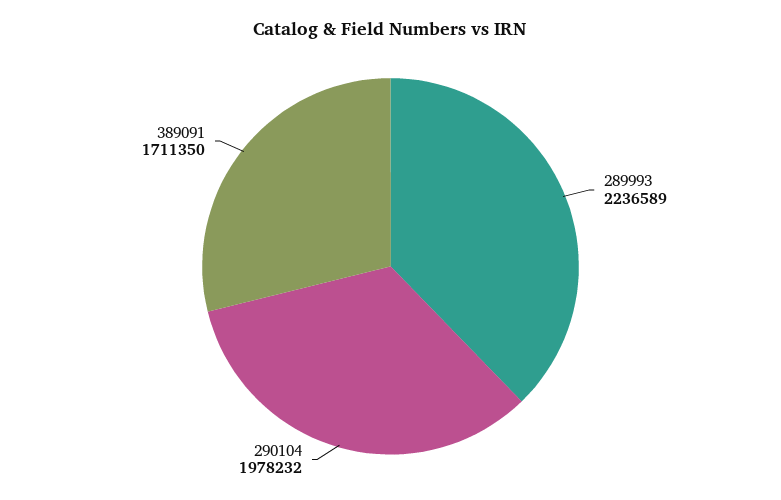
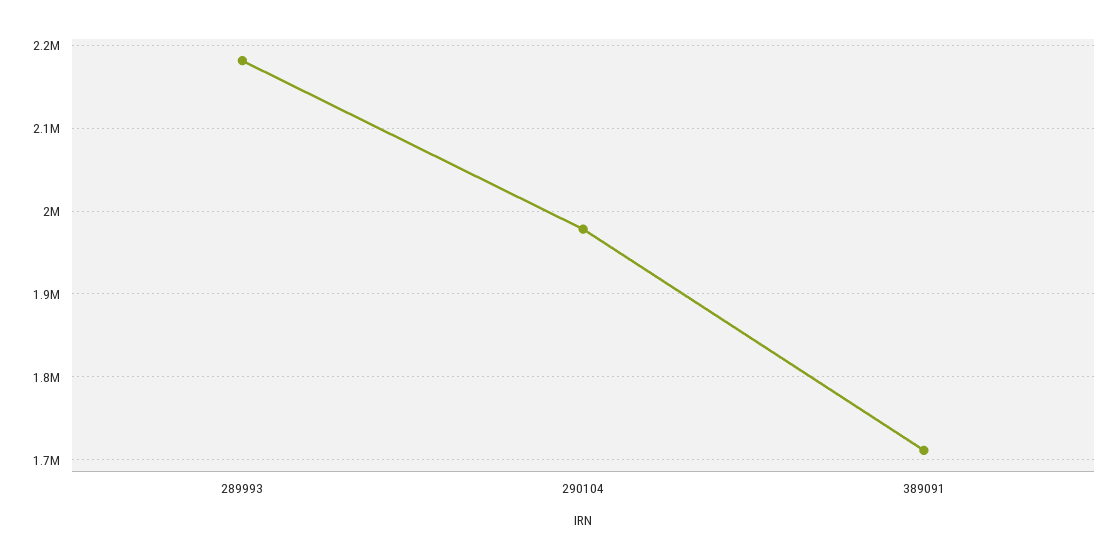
  {
-   "289993": 2236589,
+   "289993": 2180000,
    "290104": 1978232,
    "389091": 1711350
  }

